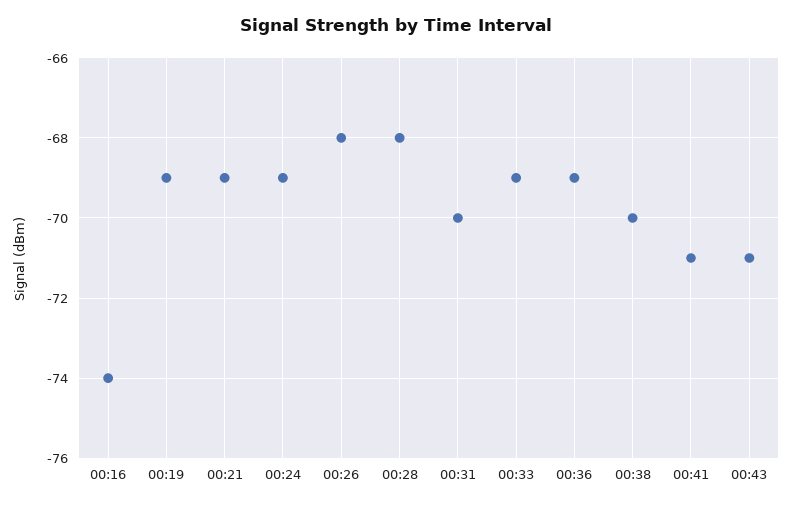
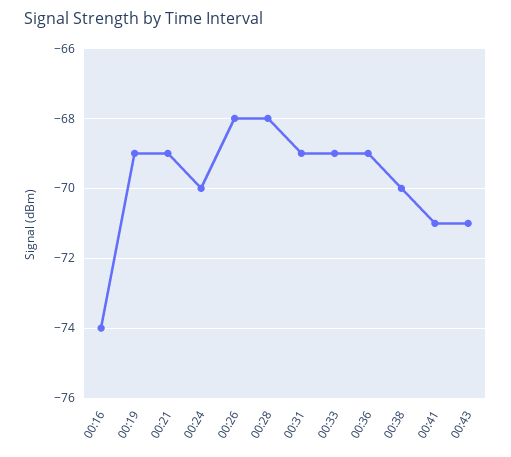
  {
    "00:16": -74,
    "00:19": -69,
    "00:21": -69,
-   "00:24": -69,
+   "00:24": -70,
    "00:26": -68,
    "00:28": -68,
-   "00:31": -70,
+   "00:31": -69,
    "00:33": -69,
    "00:36": -69,
    "00:38": -70,
    "00:41": -71,
    "00:43": -71
  }

